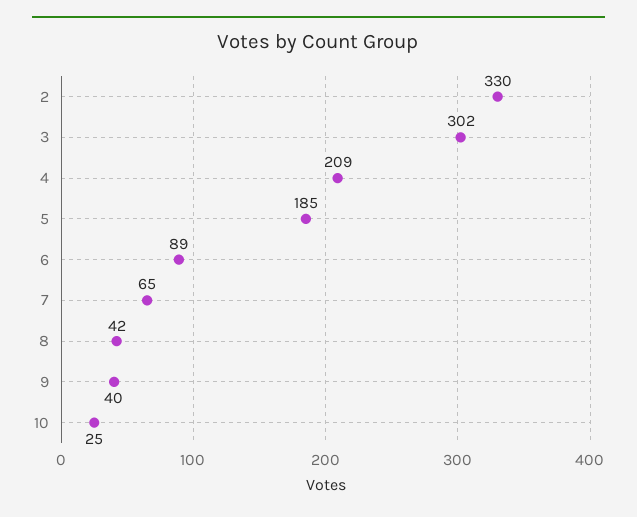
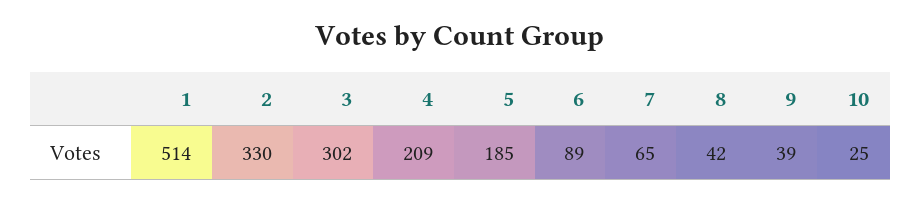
  {
    "2": 330,
    "3": 302,
    "4": 209,
    "5": 185,
    "6": 89,
    "7": 65,
    "8": 42,
-   "9": 40,
+   "9": 39,
-   "10": 25
+   "10": 25,
+   "1": 514
  }

